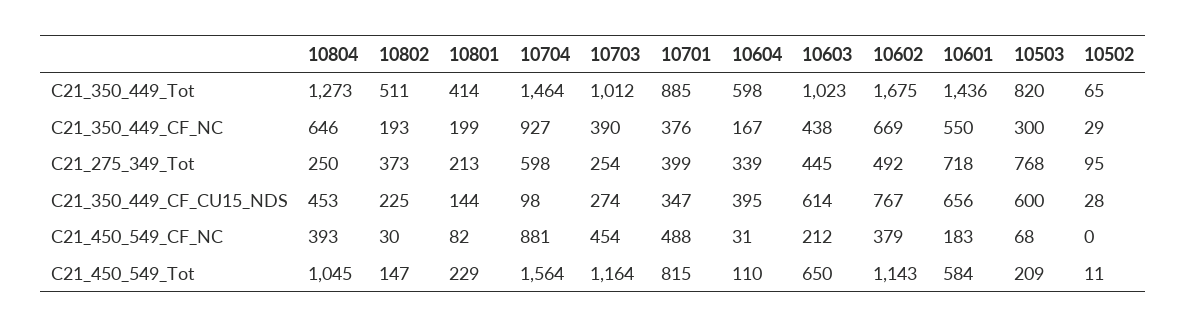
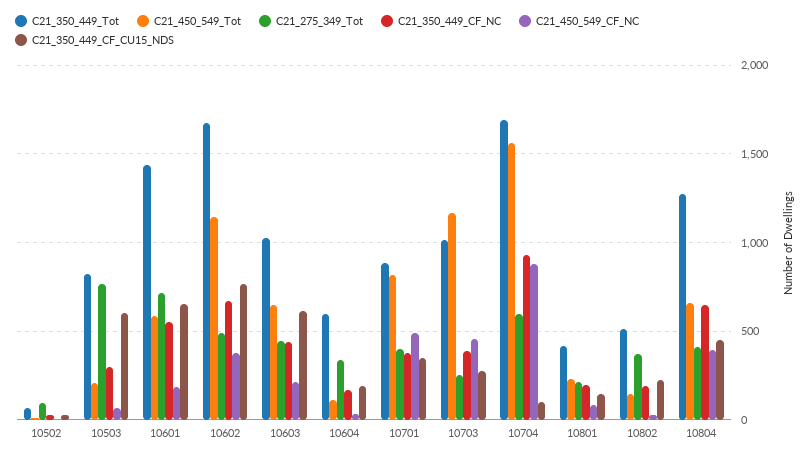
  {
    "C21_350_449_Tot": {
      "10804": 1273,
      "10802": 511,
      "10801": 414,
-     "10704": 1464,
+     "10704": 1700,
      "10703": 1012,
      "10701": 885,
      "10604": 598,
      "10603": 1023,
      "10602": 1675,
      "10601": 1436,
      "10503": 820,
      "10502": 65
    },
    "C21_350_449_CF_NC": {
      "10804": 646,
      "10802": 193,
      "10801": 199,
      "10704": 927,
      "10703": 390,
      "10701": 376,
      "10604": 167,
      "10603": 438,
      "10602": 669,
      "10601": 550,
      "10503": 300,
      "10502": 29
    },
    "C21_275_349_Tot": {
-     "10804": 250,
+     "10804": 400,
      "10802": 373,
      "10801": 213,
      "10704": 598,
      "10703": 254,
      "10701": 399,
      "10604": 339,
      "10603": 445,
      "10602": 492,
      "10601": 718,
      "10503": 768,
      "10502": 95
    },
    "C21_350_449_CF_CU15_NDS": {
      "10804": 453,
      "10802": 225,
      "10801": 144,
      "10704": 98,
      "10703": 274,
      "10701": 347,
-     "10604": 395,
+     "10604": 200,
      "10603": 614,
      "10602": 767,
      "10601": 656,
      "10503": 600,
      "10502": 28
    },
    "C21_450_549_CF_NC": {
      "10804": 393,
      "10802": 30,
      "10801": 82,
      "10704": 881,
      "10703": 454,
      "10701": 488,
      "10604": 31,
      "10603": 212,
      "10602": 379,
      "10601": 183,
      "10503": 68,
      "10502": 0
    },
    "C21_450_549_Tot": {
-     "10804": 1045,
+     "10804": 650,
      "10802": 147,
      "10801": 229,
      "10704": 1564,
      "10703": 1164,
      "10701": 815,
      "10604": 110,
      "10603": 650,
      "10602": 1143,
      "10601": 584,
      "10503": 209,
      "10502": 11
    }
  }

